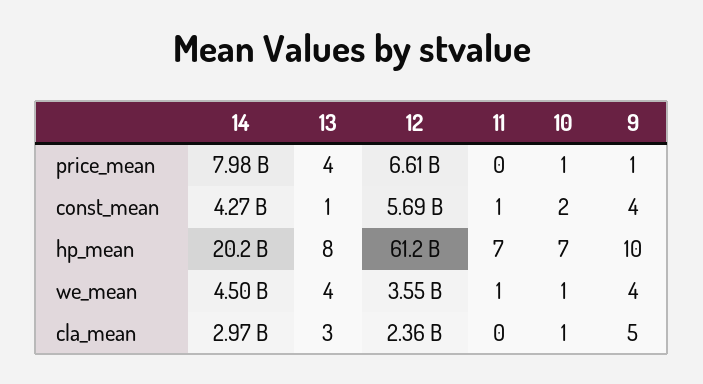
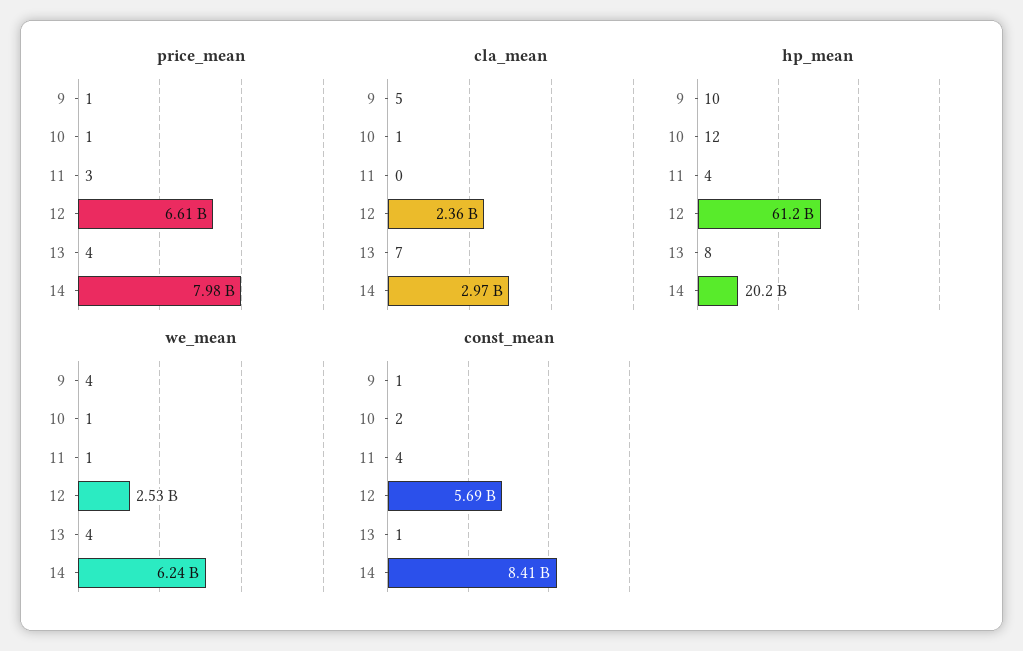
  {
    "price_mean": {
      "14": 7980000000,
      "13": 4,
      "12": 6610000000,
-     "11": 0,
+     "11": 3,
      "10": 1,
      "9": 1
    },
    "const_mean": {
-     "14": 4270000000,
+     "14": 8410000000,
      "13": 1,
      "12": 5690000000,
-     "11": 1,
+     "11": 4,
      "10": 2,
-     "9": 4
+     "9": 1
    },
    "hp_mean": {
      "14": 20200000000,
      "13": 8,
      "12": 61200000000,
-     "11": 7,
+     "11": 4,
-     "10": 7,
+     "10": 12,
      "9": 10
    },
    "we_mean": {
-     "14": 4500000000,
+     "14": 6240000000,
      "13": 4,
-     "12": 3550000000,
+     "12": 2530000000,
      "11": 1,
      "10": 1,
      "9": 4
    },
    "cla_mean": {
      "14": 2970000000,
-     "13": 3,
+     "13": 7,
      "12": 2360000000,
      "11": 0,
      "10": 1,
      "9": 5
    }
  }

